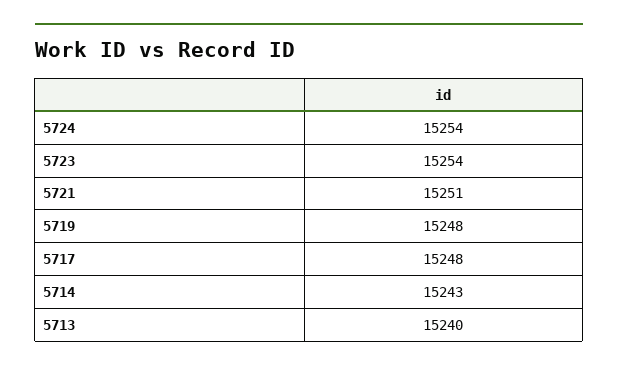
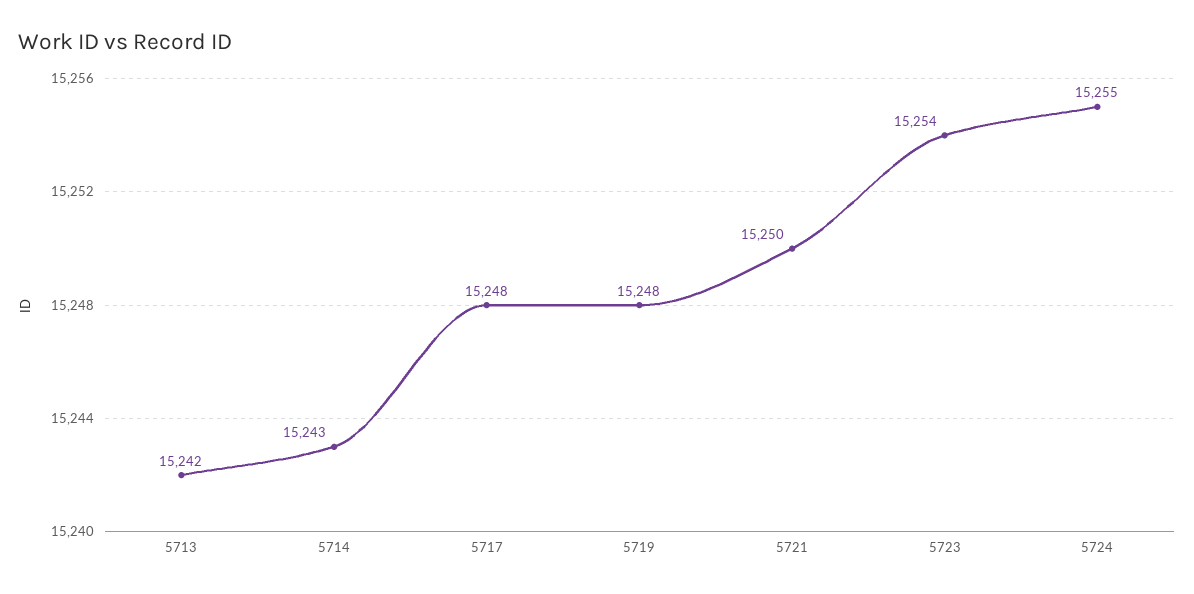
  {
-   "5724": 15254,
+   "5724": 15255,
    "5723": 15254,
-   "5721": 15251,
+   "5721": 15250,
    "5719": 15248,
    "5717": 15248,
    "5714": 15243,
-   "5713": 15240
+   "5713": 15242
  }

